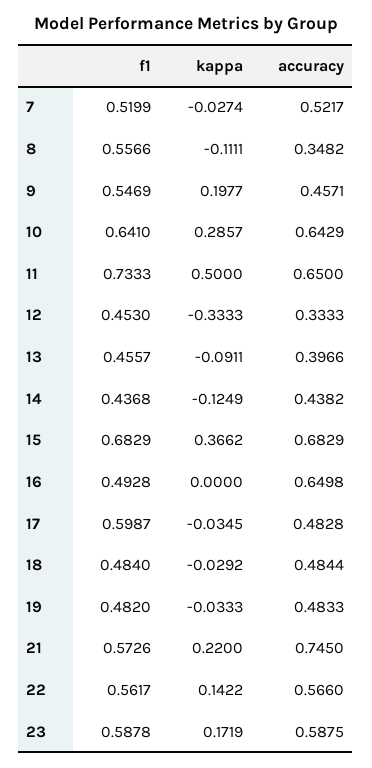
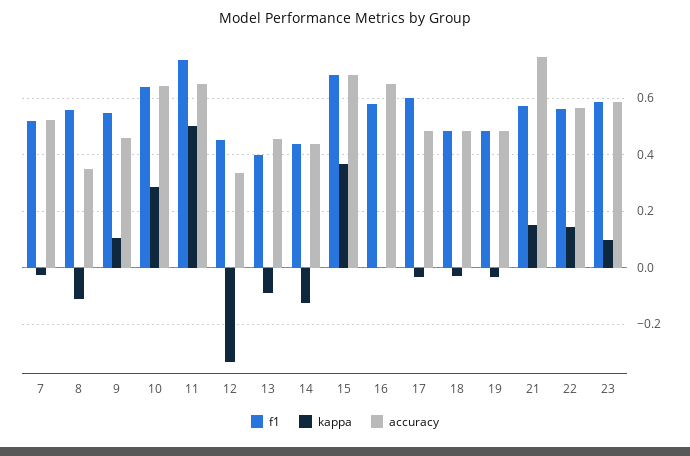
  {
    "f1": {
      "7": 0.5199,
      "8": 0.5566,
      "9": 0.5469,
      "10": 0.641,
      "11": 0.7333,
      "12": 0.453,
-     "13": 0.4557,
+     "13": 0.4,
      "14": 0.4368,
      "15": 0.6829,
-     "16": 0.4928,
+     "16": 0.575,
      "17": 0.5987,
      "18": 0.484,
      "19": 0.482,
      "21": 0.5726,
      "22": 0.5617,
      "23": 0.5878
    },
    "kappa": {
      "7": -0.0274,
      "8": -0.1111,
-     "9": 0.1977,
+     "9": 0.1,
      "10": 0.2857,
      "11": 0.5,
      "12": -0.3333,
      "13": -0.0911,
      "14": -0.1249,
      "15": 0.3662,
      "16": 0,
      "17": -0.0345,
      "18": -0.0292,
      "19": -0.0333,
-     "21": 0.22,
+     "21": 0.15,
      "22": 0.1422,
-     "23": 0.1719
+     "23": 0.1
    },
    "accuracy": {
      "7": 0.5217,
      "8": 0.3482,
      "9": 0.4571,
      "10": 0.6429,
      "11": 0.65,
      "12": 0.3333,
-     "13": 0.3966,
+     "13": 0.45,
      "14": 0.4382,
      "15": 0.6829,
      "16": 0.6498,
      "17": 0.4828,
      "18": 0.4844,
      "19": 0.4833,
      "21": 0.745,
      "22": 0.566,
      "23": 0.5875
    }
  }

